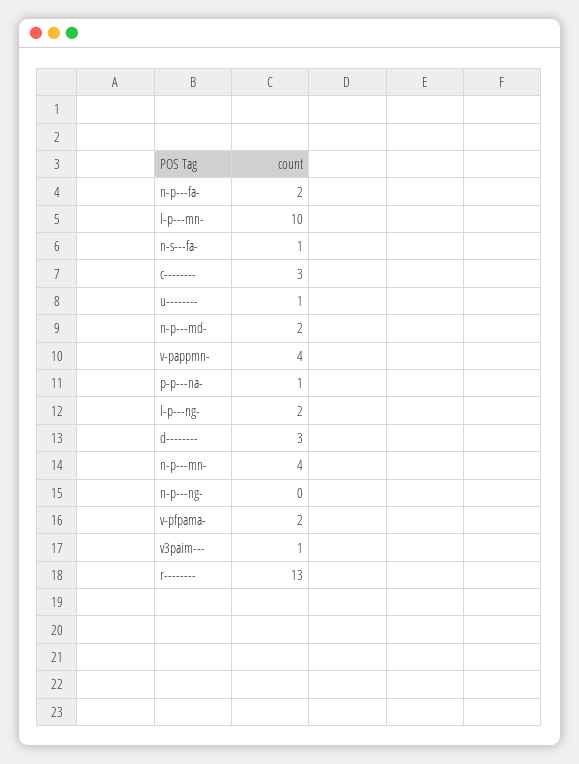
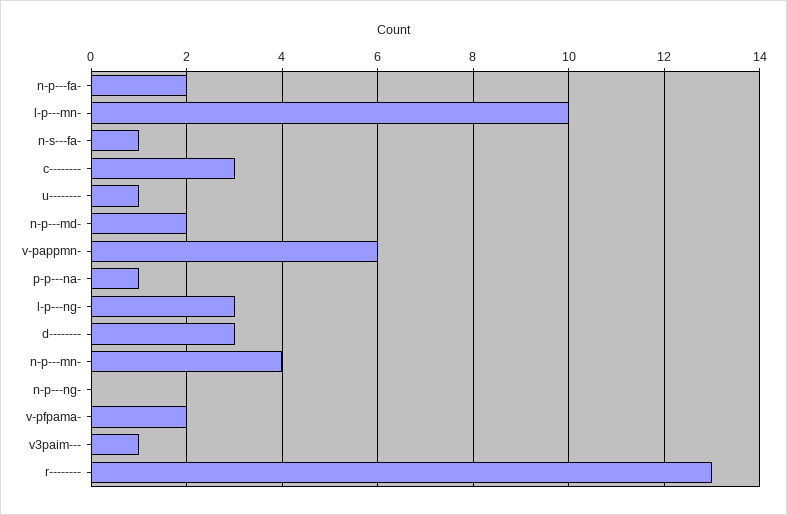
  {
    "n-p---fa-": 2,
    "l-p---mn-": 10,
    "n-s---fa-": 1,
    "c--------": 3,
    "u--------": 1,
    "n-p---md-": 2,
-   "v-pappmn-": 4,
+   "v-pappmn-": 6,
    "p-p---na-": 1,
-   "l-p---ng-": 2,
+   "l-p---ng-": 3,
    "d--------": 3,
    "n-p---mn-": 4,
    "n-p---ng-": 0,
    "v-pfpama-": 2,
    "v3paim---": 1,
    "r--------": 13
  }

